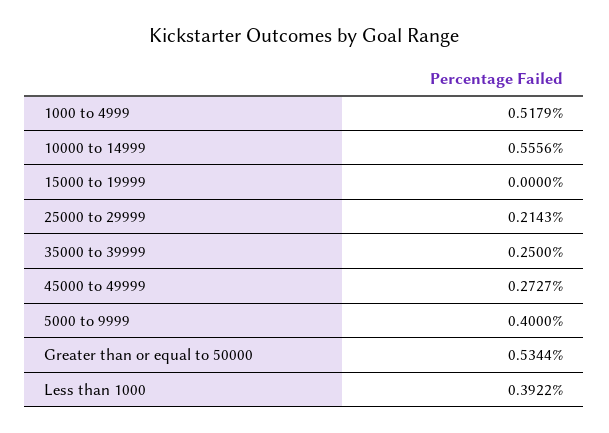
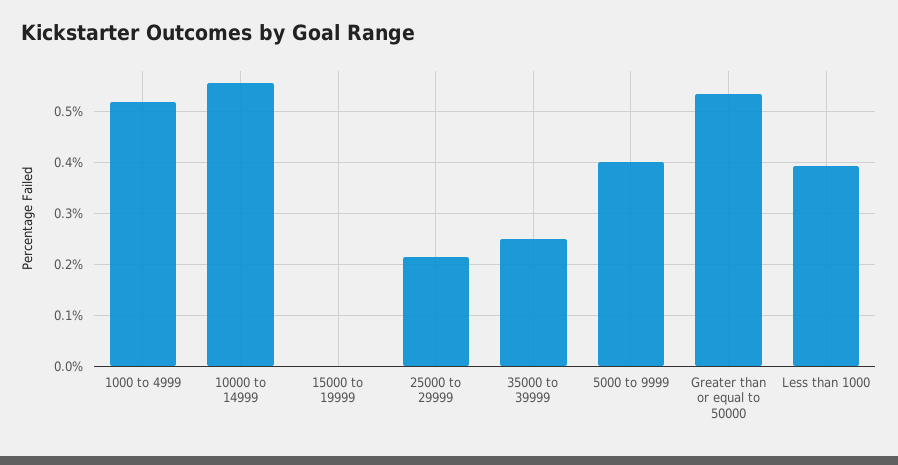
  {
    "1000 to 4999": 0.5179,
    "10000 to 14999": 0.5556,
    "15000 to 19999": 0,
    "25000 to 29999": 0.2143,
    "35000 to 39999": 0.25,
-   "45000 to 49999": 0.2727,
    "5000 to 9999": 0.4,
    "Greater than or equal to 50000": 0.5344,
    "Less than 1000": 0.3922
  }

